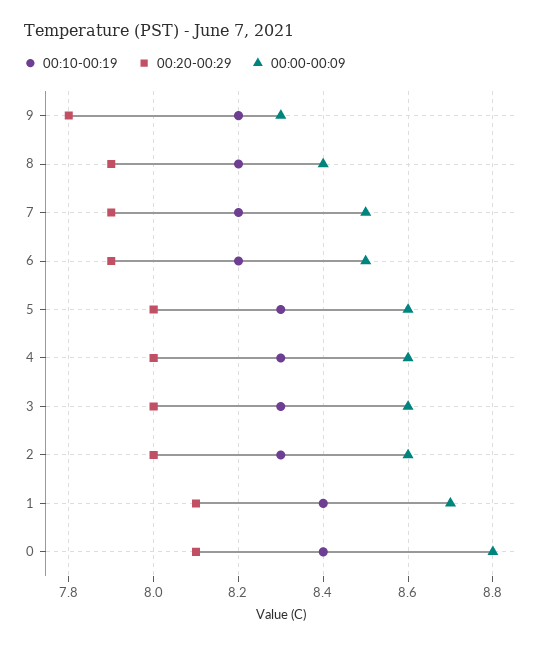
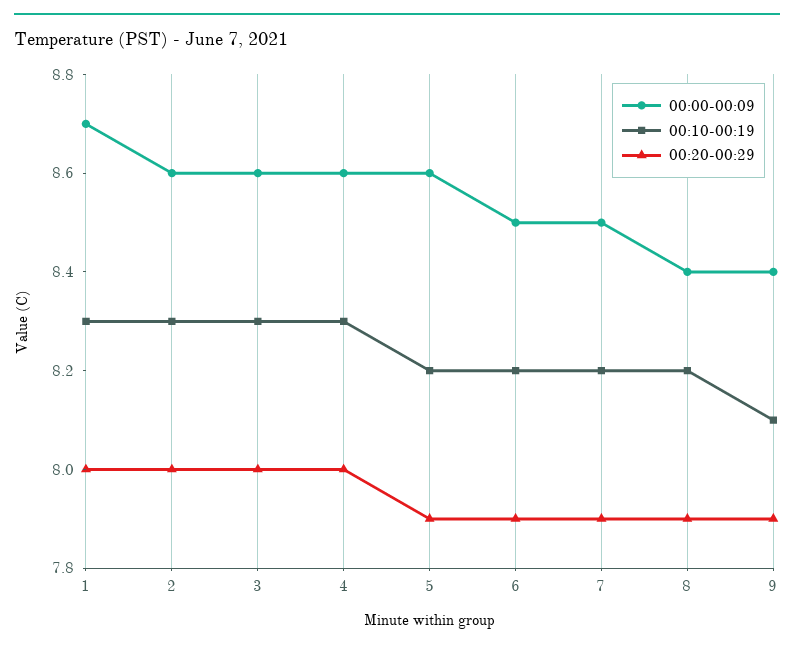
  {
    "00:10-00:19": {
-     "9": 8.2,
+     "9": 8.1,
      "8": 8.2,
      "7": 8.2,
      "6": 8.2,
-     "5": 8.3,
+     "5": 8.2,
      "4": 8.3,
      "3": 8.3,
      "2": 8.3,
-     "1": 8.4,
+     "1": 8.3
-     "0": 8.4
    },
    "00:20-00:29": {
-     "9": 7.8,
+     "9": 7.9,
      "8": 7.9,
      "7": 7.9,
      "6": 7.9,
-     "5": 8,
+     "5": 7.9,
      "4": 8,
      "3": 8,
      "2": 8,
-     "1": 8.1,
+     "1": 8
-     "0": 8.1
    },
    "00:00-00:09": {
-     "9": 8.3,
+     "9": 8.4,
      "8": 8.4,
      "7": 8.5,
      "6": 8.5,
      "5": 8.6,
      "4": 8.6,
      "3": 8.6,
      "2": 8.6,
-     "1": 8.7,
+     "1": 8.7
-     "0": 8.8
    }
  }

